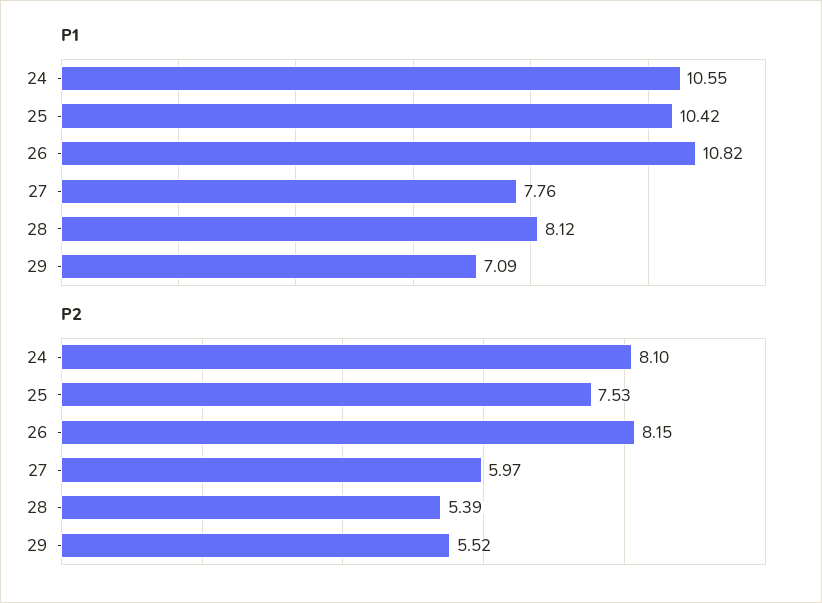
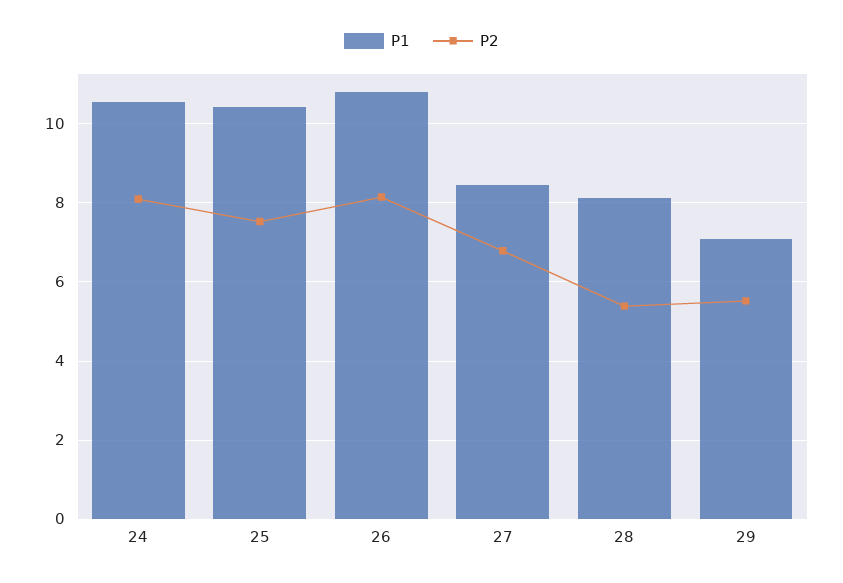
  {
    "P1": {
      "24": 10.55,
      "25": 10.42,
      "26": 10.82,
-     "27": 7.76,
+     "27": 8.4,
      "28": 8.12,
      "29": 7.09
    },
    "P2": {
      "24": 8.1,
      "25": 7.53,
      "26": 8.15,
-     "27": 5.97,
+     "27": 6.8,
      "28": 5.39,
      "29": 5.52
    }
  }

